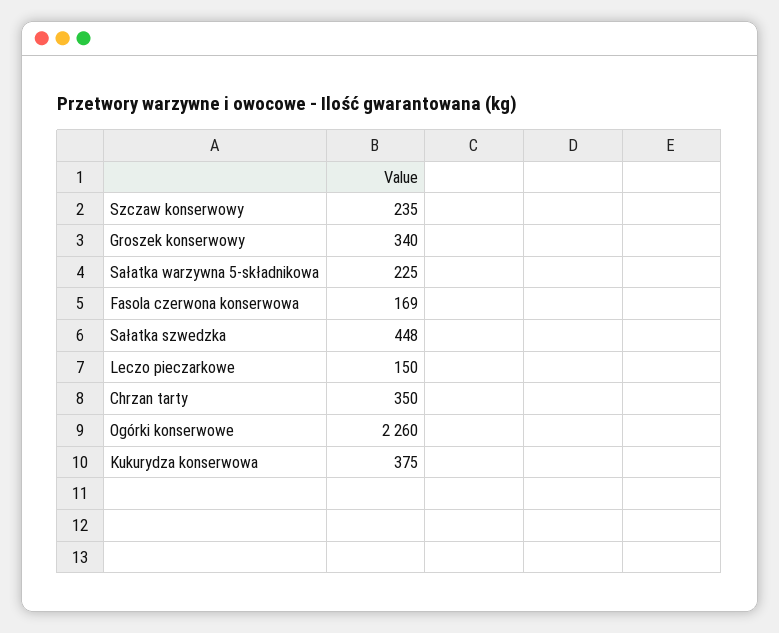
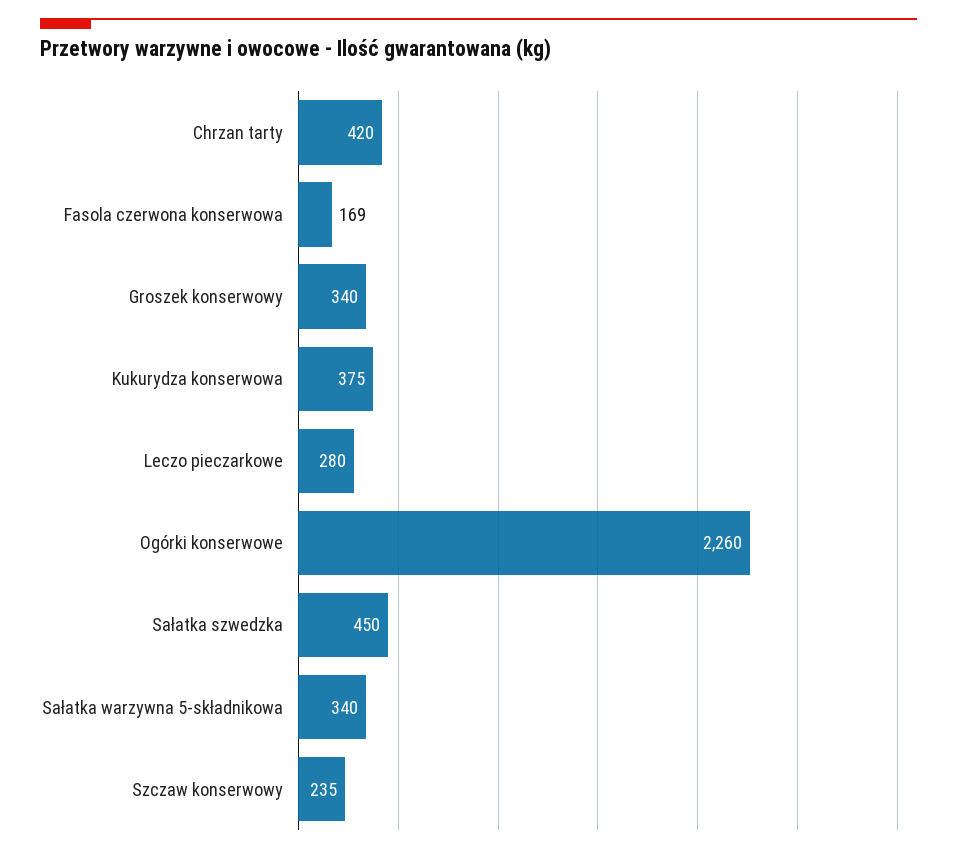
  {
    "Szczaw konserwowy": 235,
    "Groszek konserwowy": 340,
-   "Sałatka warzywna 5-składnikowa": 225,
+   "Sałatka warzywna 5-składnikowa": 340,
    "Fasola czerwona konserwowa": 169,
-   "Sałatka szwedzka": 448,
+   "Sałatka szwedzka": 450,
-   "Leczo pieczarkowe": 150,
+   "Leczo pieczarkowe": 280,
-   "Chrzan tarty": 350,
+   "Chrzan tarty": 420,
    "Ogórki konserwowe": 2260,
    "Kukurydza konserwowa": 375
  }

